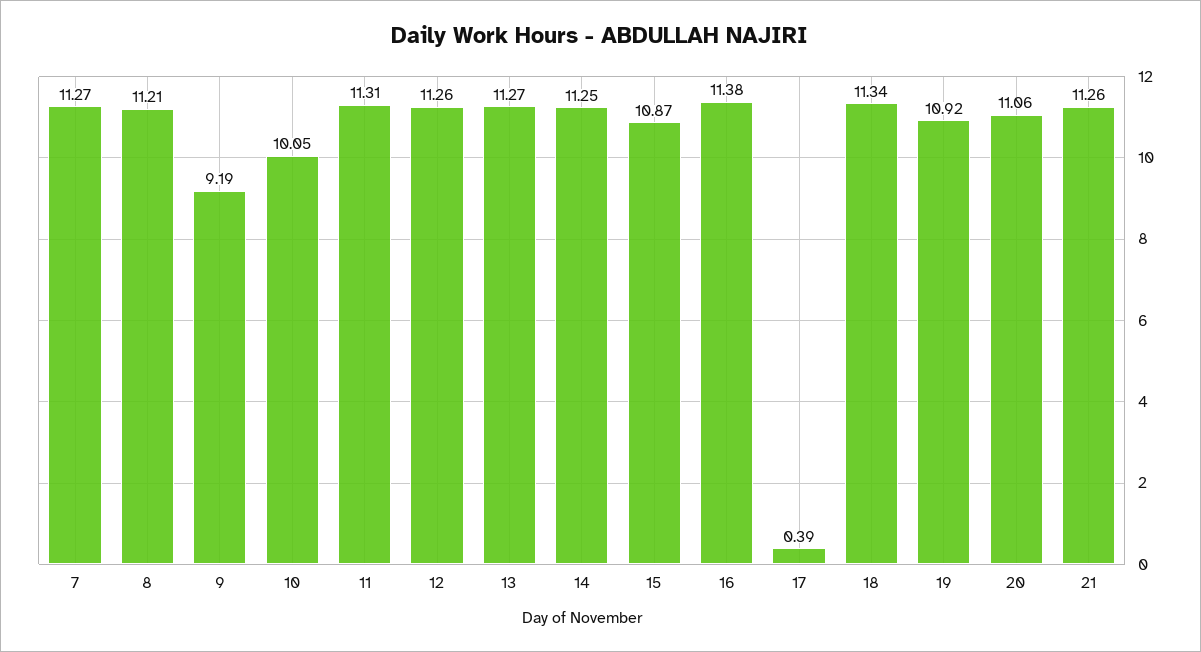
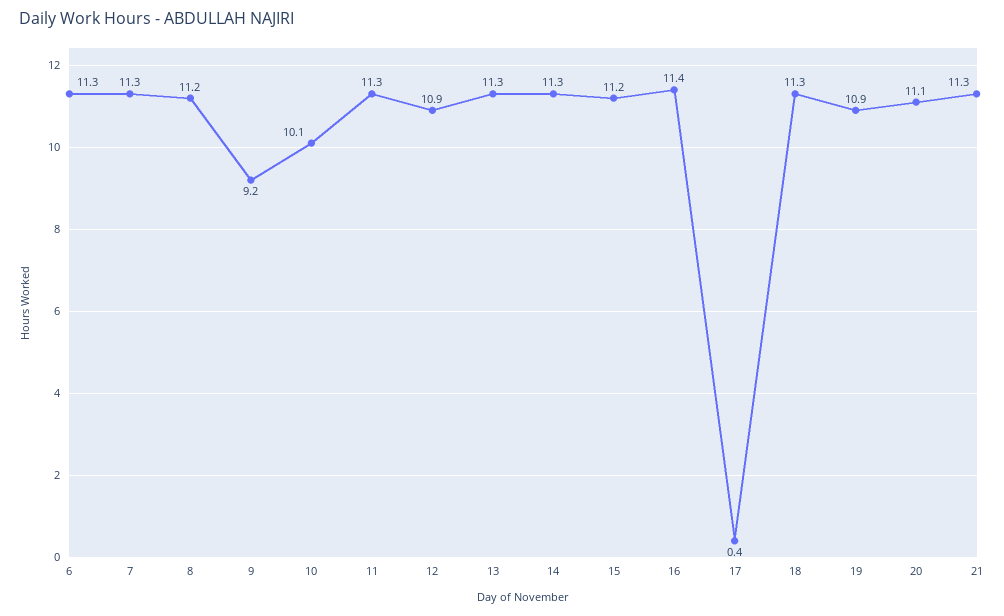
  {
    "7": 11.27,
    "8": 11.21,
    "9": 9.19,
    "10": 10.05,
    "11": 11.31,
-   "12": 11.26,
+   "12": 10.9,
    "13": 11.27,
    "14": 11.25,
-   "15": 10.87,
+   "15": 11.2,
    "16": 11.38,
    "17": 0.39,
    "18": 11.34,
    "19": 10.92,
    "20": 11.06,
-   "21": 11.26
+   "21": 11.26,
+   "6": 11.3
  }

